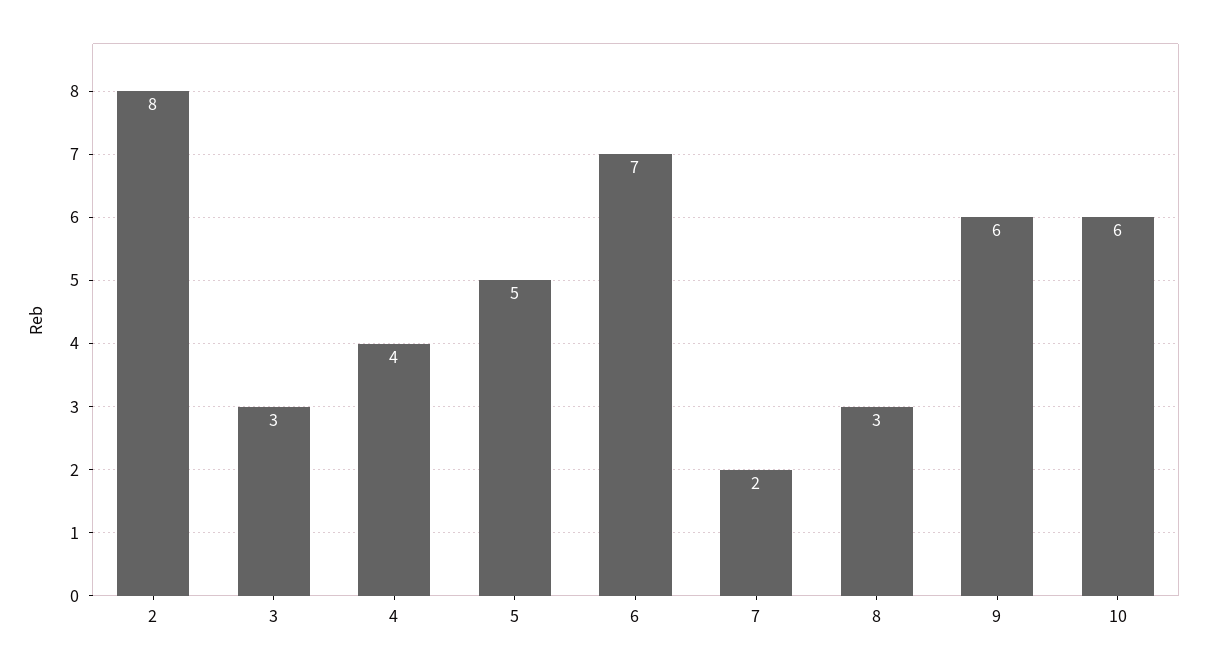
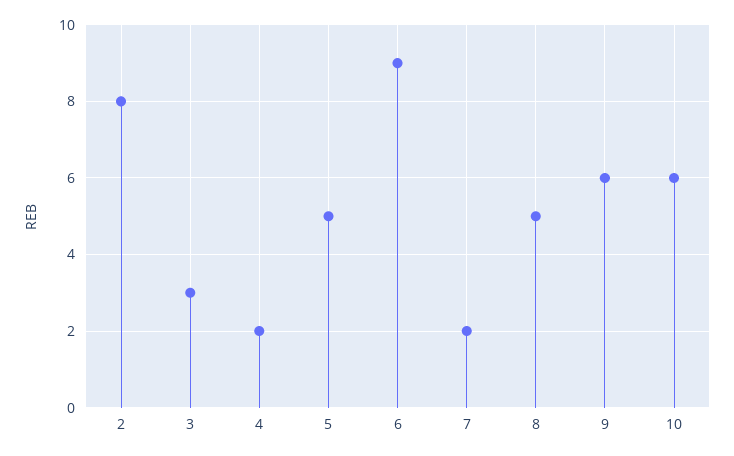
  {
    "2": 8,
    "3": 3,
-   "4": 4,
+   "4": 2,
    "5": 5,
-   "6": 7,
+   "6": 9,
    "7": 2,
-   "8": 3,
+   "8": 5,
    "9": 6,
    "10": 6
  }

